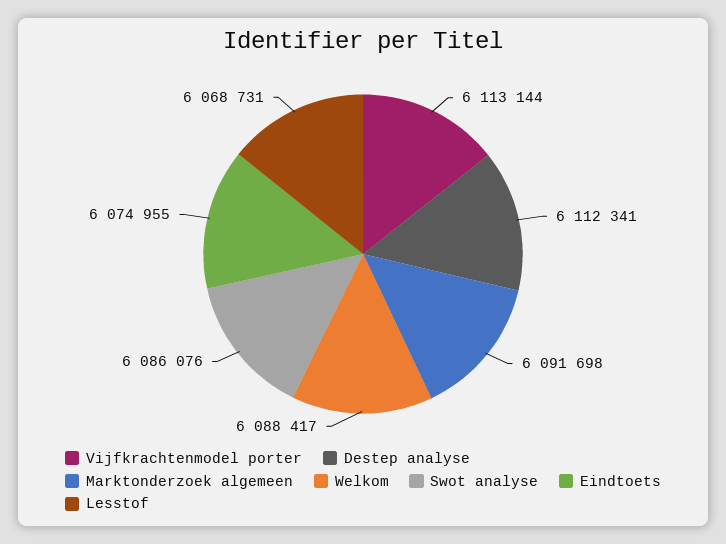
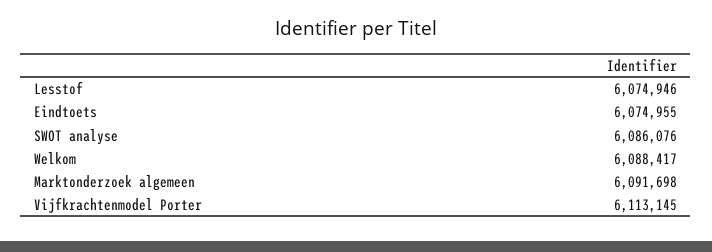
  {
-   "Vijfkrachtenmodel porter": 6113144,
+   "Vijfkrachtenmodel porter": 6113145,
-   "Destep analyse": 6112341,
    "Marktonderzoek algemeen": 6091698,
    "Welkom": 6088417,
    "Swot analyse": 6086076,
    "Eindtoets": 6074955,
-   "Lesstof": 6068731
+   "Lesstof": 6074946
  }

